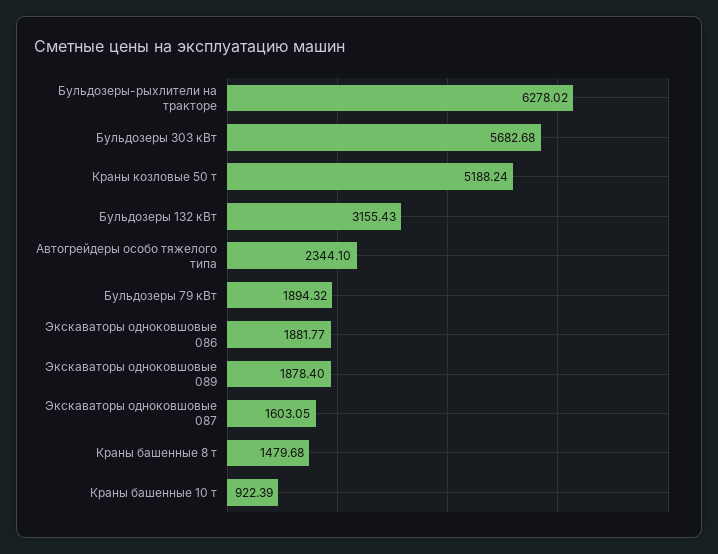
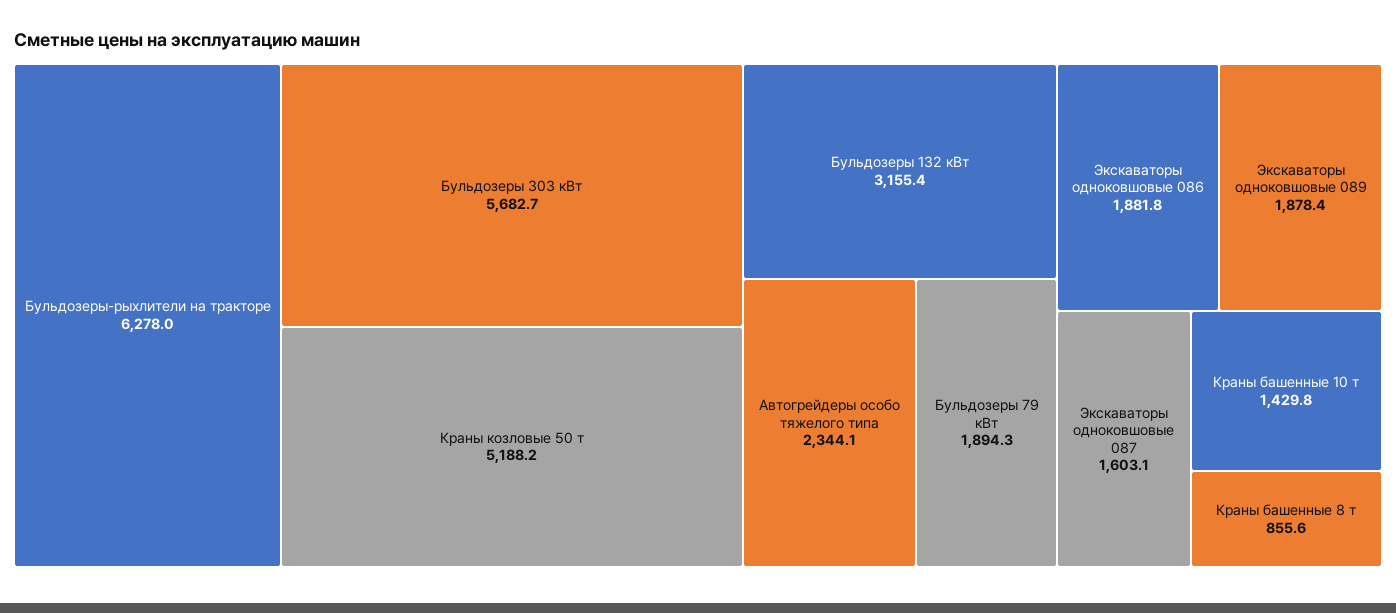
  {
    "Бульдозеры-рыхлители на тракторе": 6278.02,
    "Бульдозеры 303 кВт": 5682.68,
    "Краны козловые 50 т": 5188.24,
    "Бульдозеры 132 кВт": 3155.43,
    "Автогрейдеры особо тяжелого типа": 2344.1,
    "Бульдозеры 79 кВт": 1894.32,
    "Экскаваторы одноковшовые 086": 1881.77,
    "Экскаваторы одноковшовые 089": 1878.4,
    "Экскаваторы одноковшовые 087": 1603.05,
-   "Краны башенные 8 т": 1479.68,
+   "Краны башенные 8 т": 855.6,
-   "Краны башенные 10 т": 922.39
+   "Краны башенные 10 т": 1429.8
  }

